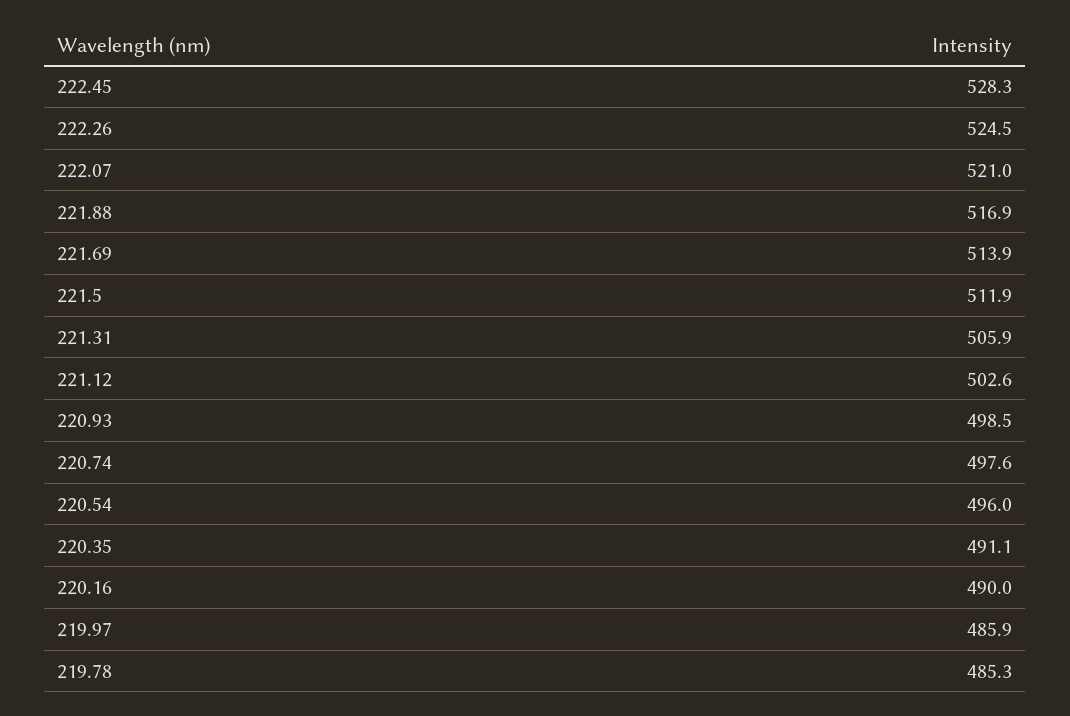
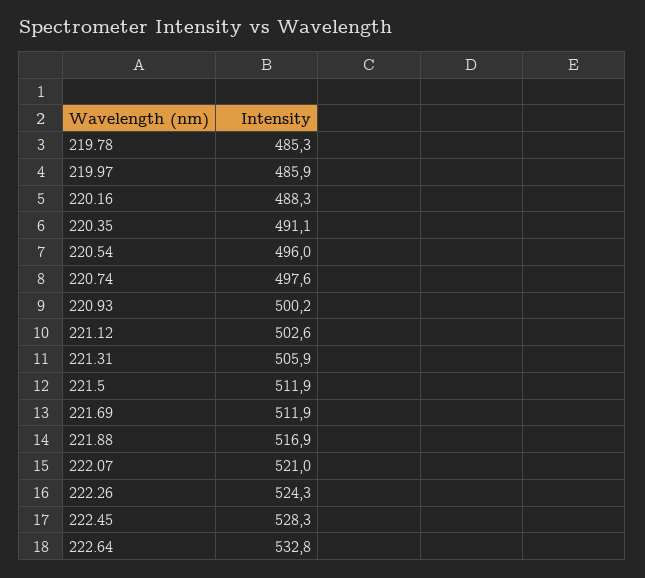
  {
    "222.45": 528.3,
-   "222.26": 524.5,
+   "222.26": 524.3,
    "222.07": 521,
    "221.88": 516.9,
-   "221.69": 513.9,
+   "221.69": 511.9,
    "221.5": 511.9,
    "221.31": 505.9,
    "221.12": 502.6,
-   "220.93": 498.5,
+   "220.93": 500.2,
    "220.74": 497.6,
    "220.54": 496,
    "220.35": 491.1,
-   "220.16": 490,
+   "220.16": 488.3,
    "219.97": 485.9,
-   "219.78": 485.3
+   "219.78": 485.3,
+   "222.64": 532.8
  }

